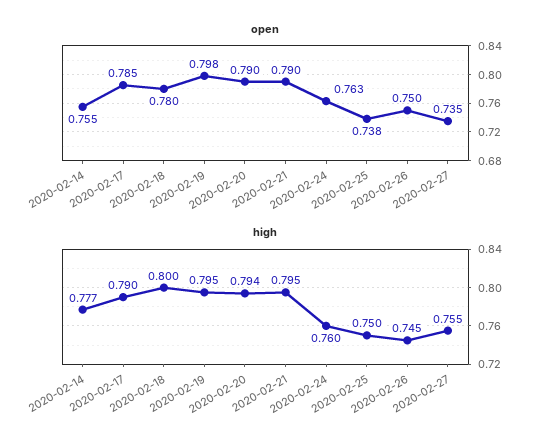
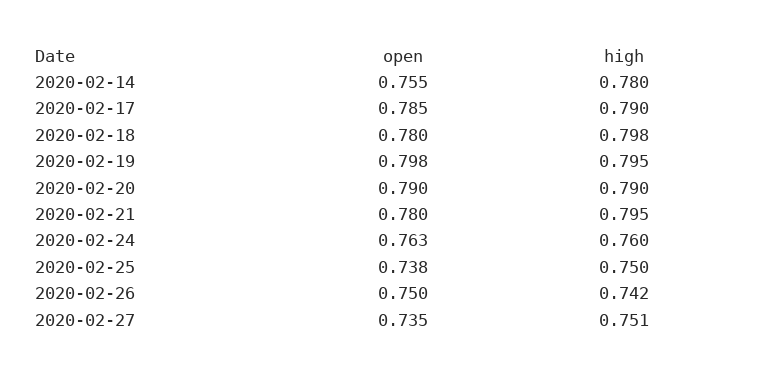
  {
    "open": {
      "2020-02-14": 0.755,
      "2020-02-17": 0.785,
      "2020-02-18": 0.78,
      "2020-02-19": 0.798,
      "2020-02-20": 0.79,
-     "2020-02-21": 0.79,
+     "2020-02-21": 0.78,
      "2020-02-24": 0.763,
      "2020-02-25": 0.738,
      "2020-02-26": 0.75,
      "2020-02-27": 0.735
    },
    "high": {
-     "2020-02-14": 0.777,
+     "2020-02-14": 0.78,
      "2020-02-17": 0.79,
-     "2020-02-18": 0.8,
+     "2020-02-18": 0.798,
      "2020-02-19": 0.795,
-     "2020-02-20": 0.794,
+     "2020-02-20": 0.79,
      "2020-02-21": 0.795,
      "2020-02-24": 0.76,
      "2020-02-25": 0.75,
-     "2020-02-26": 0.745,
+     "2020-02-26": 0.742,
-     "2020-02-27": 0.755
+     "2020-02-27": 0.751
    }
  }

